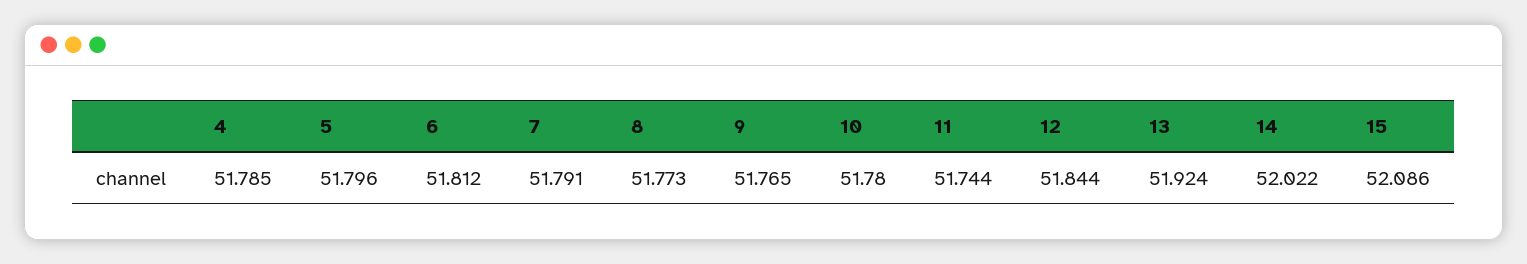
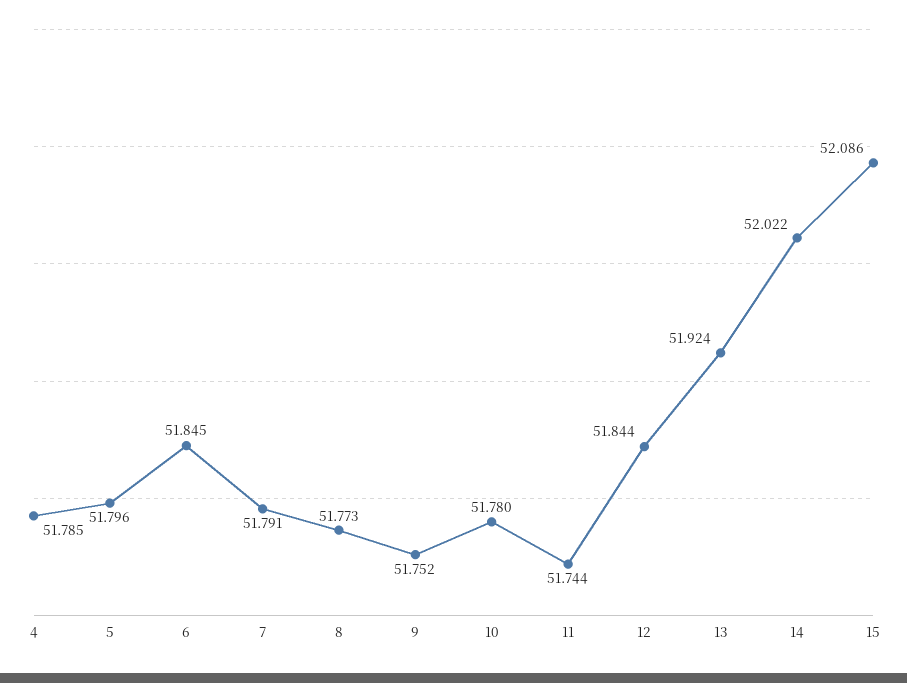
  {
    "4": 51.785,
    "5": 51.796,
-   "6": 51.812,
+   "6": 51.845,
    "7": 51.791,
    "8": 51.773,
-   "9": 51.765,
+   "9": 51.752,
    "10": 51.78,
    "11": 51.744,
    "12": 51.844,
    "13": 51.924,
    "14": 52.022,
    "15": 52.086
  }

